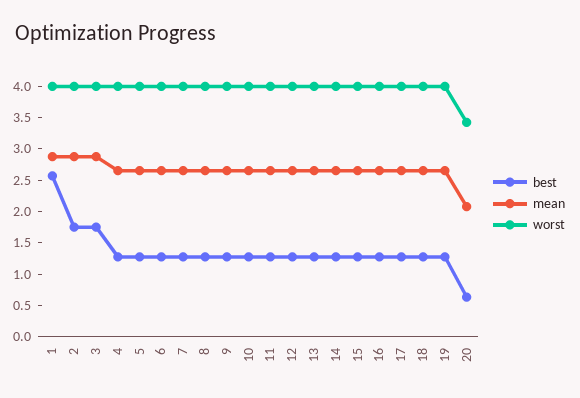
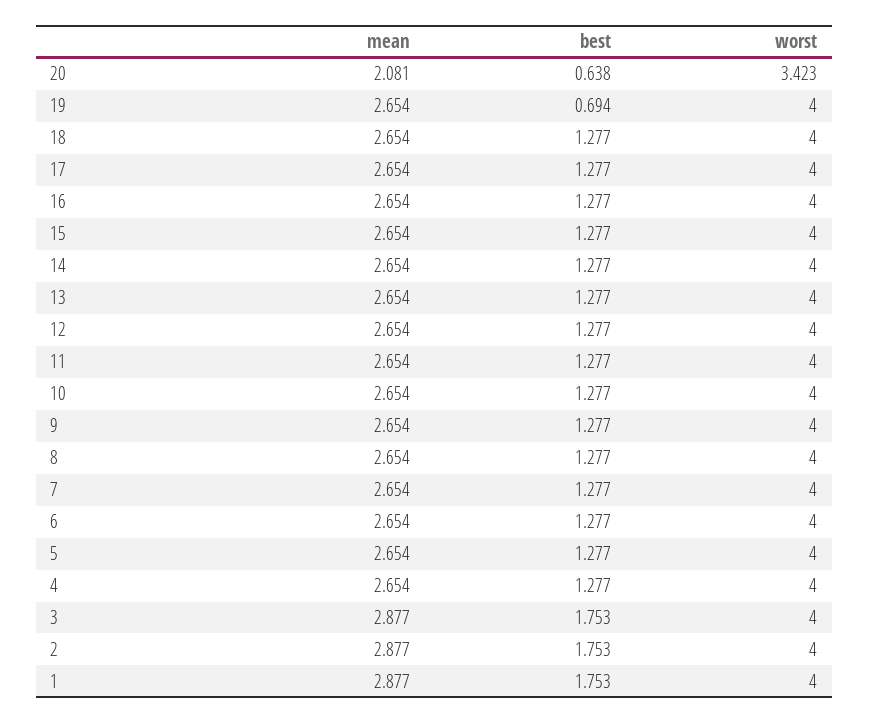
  {
    "best": {
-     "1": 2.5,
+     "1": 1.753,
      "2": 1.753,
      "3": 1.753,
      "4": 1.277,
      "5": 1.277,
      "6": 1.277,
      "7": 1.277,
      "8": 1.277,
      "9": 1.277,
      "10": 1.277,
      "11": 1.277,
      "12": 1.277,
      "13": 1.277,
      "14": 1.277,
      "15": 1.277,
      "16": 1.277,
      "17": 1.277,
      "18": 1.277,
-     "19": 1.25,
+     "19": 0.694,
      "20": 0.638
    },
    "mean": {
      "1": 2.877,
      "2": 2.877,
      "3": 2.877,
      "4": 2.654,
      "5": 2.654,
      "6": 2.654,
      "7": 2.654,
      "8": 2.654,
      "9": 2.654,
      "10": 2.654,
      "11": 2.654,
      "12": 2.654,
      "13": 2.654,
      "14": 2.654,
      "15": 2.654,
      "16": 2.654,
      "17": 2.654,
      "18": 2.654,
      "19": 2.654,
      "20": 2.081
    },
    "worst": {
      "1": 4,
      "2": 4,
      "3": 4,
      "4": 4,
      "5": 4,
      "6": 4,
      "7": 4,
      "8": 4,
      "9": 4,
      "10": 4,
      "11": 4,
      "12": 4,
      "13": 4,
      "14": 4,
      "15": 4,
      "16": 4,
      "17": 4,
      "18": 4,
      "19": 4,
      "20": 3.423
    }
  }

